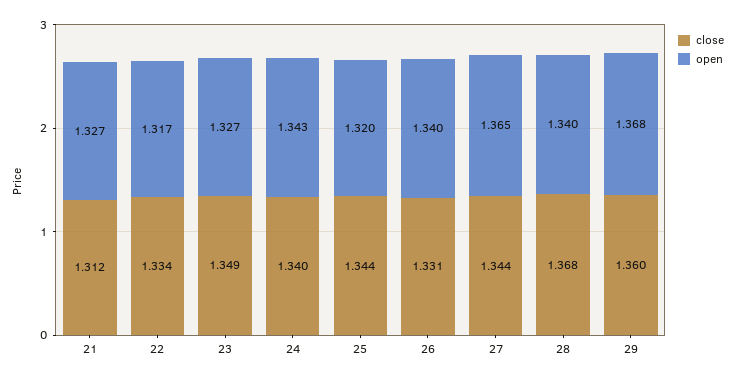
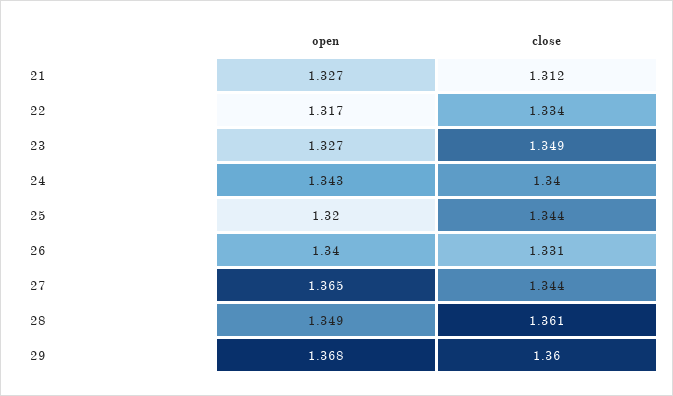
  {
    "close": {
      "21": 1.312,
      "22": 1.334,
      "23": 1.349,
      "24": 1.34,
      "25": 1.344,
      "26": 1.331,
      "27": 1.344,
-     "28": 1.368,
+     "28": 1.361,
      "29": 1.36
    },
    "open": {
      "21": 1.327,
      "22": 1.317,
      "23": 1.327,
      "24": 1.343,
      "25": 1.32,
      "26": 1.34,
      "27": 1.365,
-     "28": 1.34,
+     "28": 1.349,
      "29": 1.368
    }
  }

